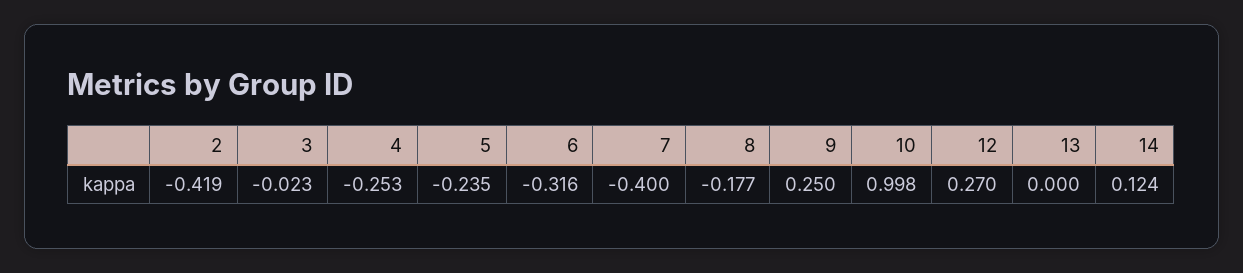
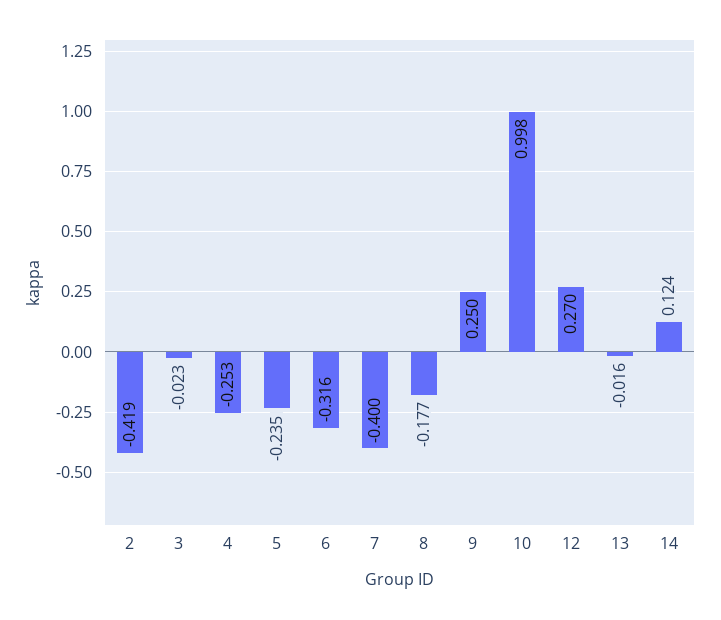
  {
    "2": -0.419,
    "3": -0.023,
    "4": -0.253,
    "5": -0.235,
    "6": -0.316,
    "7": -0.4,
    "8": -0.177,
    "9": 0.25,
    "10": 0.998,
    "12": 0.27,
-   "13": 0,
+   "13": -0.016,
    "14": 0.124
  }

